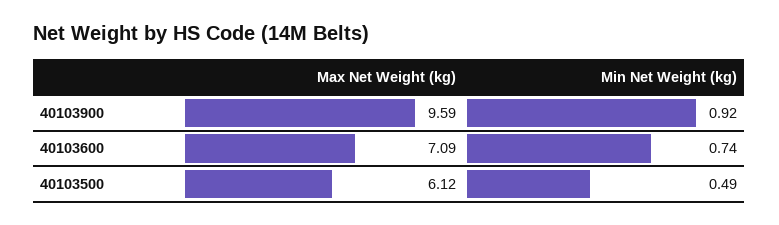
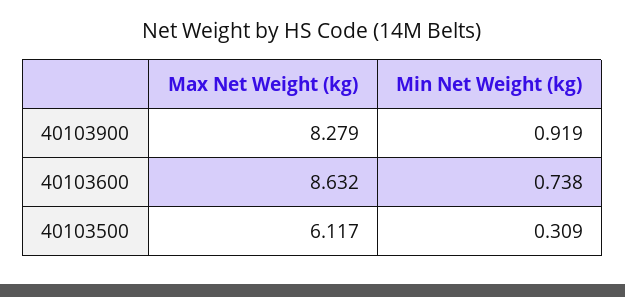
  {
    "Max Net Weight (kg)": {
-     "40103900": 9.59,
+     "40103900": 8.279,
-     "40103600": 7.09,
+     "40103600": 8.632,
      "40103500": 6.117
    },
    "Min Net Weight (kg)": {
      "40103900": 0.919,
      "40103600": 0.738,
-     "40103500": 0.49
+     "40103500": 0.309
    }
  }

